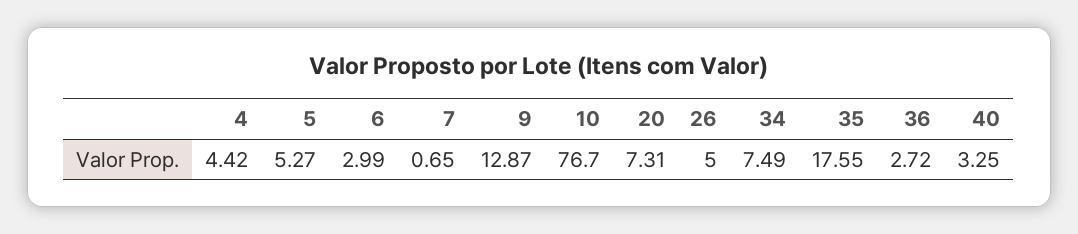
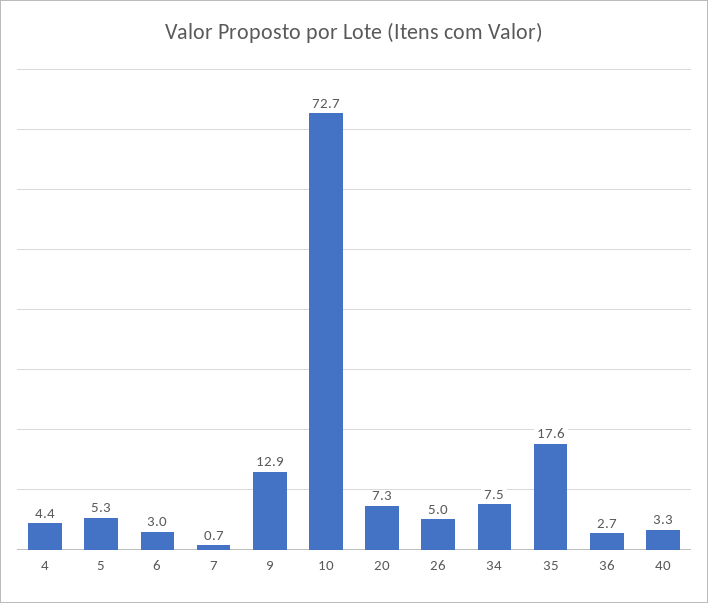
  {
    "4": 4.42,
    "5": 5.27,
    "6": 2.99,
    "7": 0.65,
    "9": 12.87,
-   "10": 76.7,
+   "10": 72.7,
    "20": 7.31,
    "26": 5,
    "34": 7.49,
    "35": 17.55,
    "36": 2.72,
    "40": 3.25
  }

